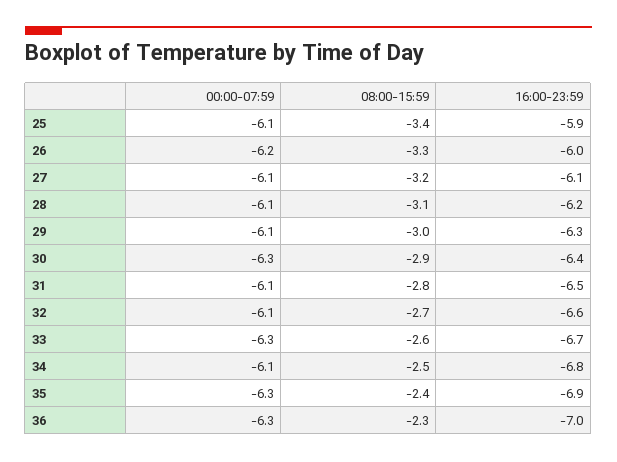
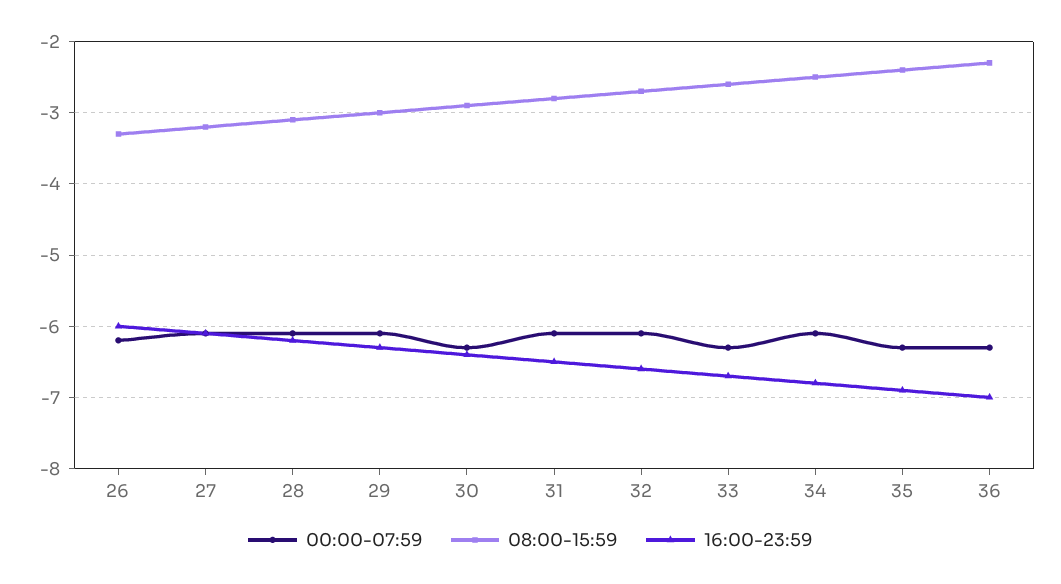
  {
    "00:00-07:59": {
-     "25": -6.1,
      "26": -6.2,
      "27": -6.1,
      "28": -6.1,
      "29": -6.1,
      "30": -6.3,
      "31": -6.1,
      "32": -6.1,
      "33": -6.3,
      "34": -6.1,
      "35": -6.3,
      "36": -6.3
    },
    "08:00-15:59": {
-     "25": -3.4,
      "26": -3.3,
      "27": -3.2,
      "28": -3.1,
      "29": -3,
      "30": -2.9,
      "31": -2.8,
      "32": -2.7,
      "33": -2.6,
      "34": -2.5,
      "35": -2.4,
      "36": -2.3
    },
    "16:00-23:59": {
-     "25": -5.9,
      "26": -6,
      "27": -6.1,
      "28": -6.2,
      "29": -6.3,
      "30": -6.4,
      "31": -6.5,
      "32": -6.6,
      "33": -6.7,
      "34": -6.8,
      "35": -6.9,
      "36": -7
    }
  }

